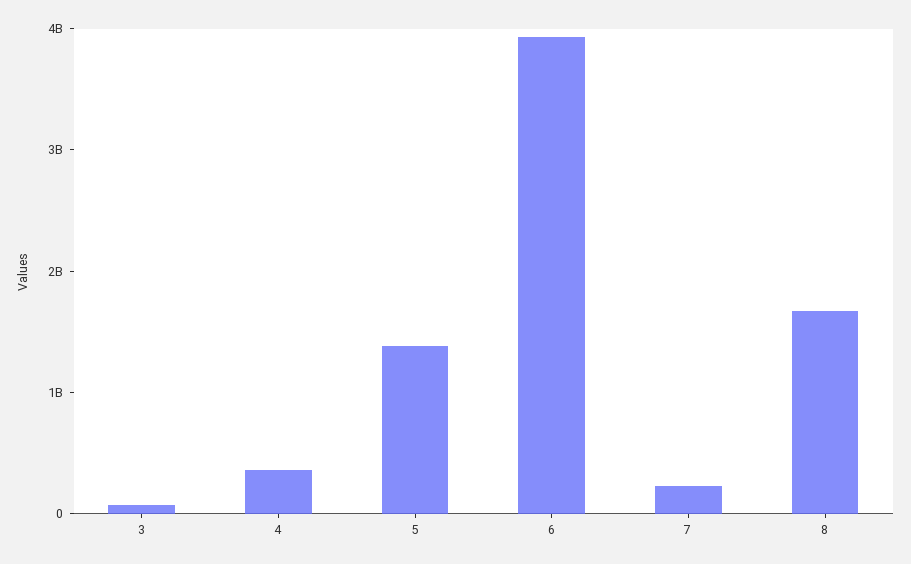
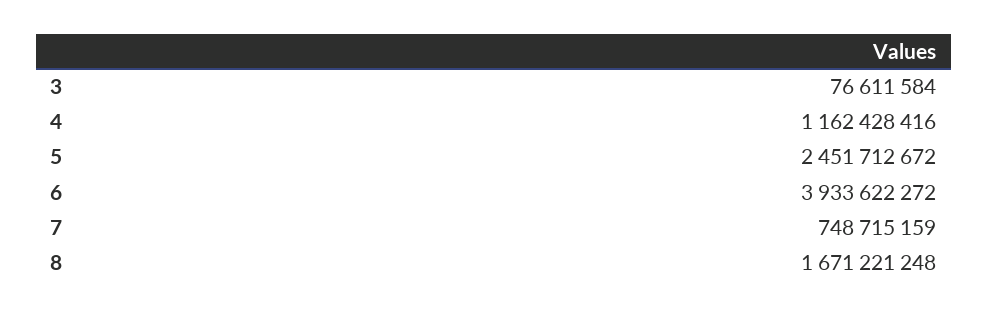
  {
    "3": 76611584,
-   "4": 400000000,
+   "4": 1162428416,
-   "5": 1400000000,
+   "5": 2451712672,
    "6": 3933622272,
-   "7": 200000000,
+   "7": 748715159,
    "8": 1671221248
  }

